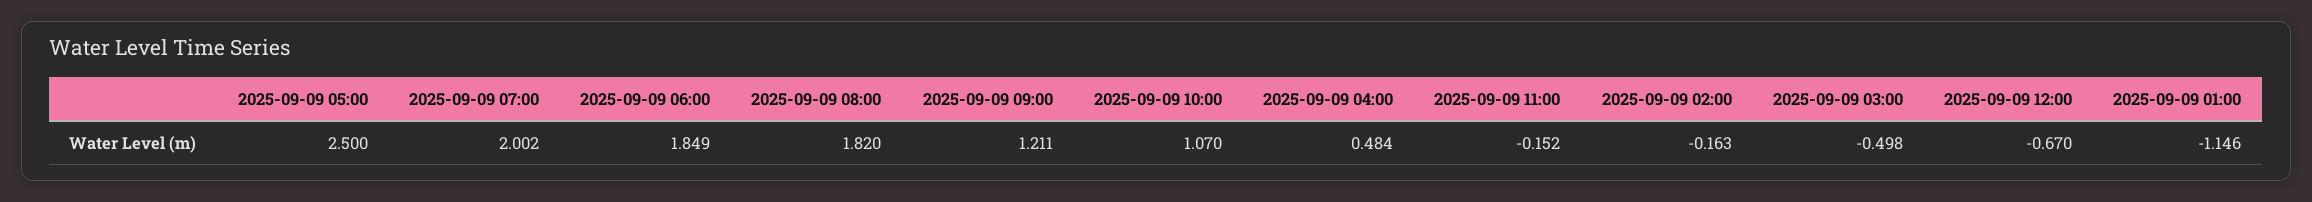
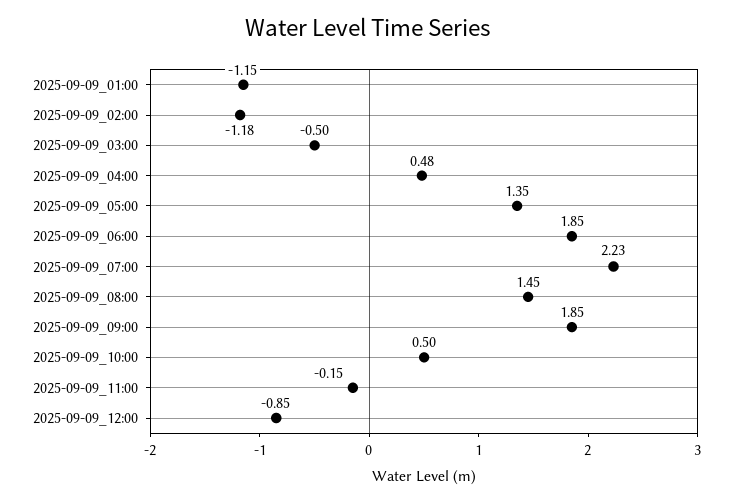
  {
-   "2025-09-09 05:00": 2.5,
+   "2025-09-09 05:00": 1.35,
-   "2025-09-09 07:00": 2.002,
+   "2025-09-09 07:00": 2.23,
    "2025-09-09 06:00": 1.849,
-   "2025-09-09 08:00": 1.82,
+   "2025-09-09 08:00": 1.45,
-   "2025-09-09 09:00": 1.211,
+   "2025-09-09 09:00": 1.85,
-   "2025-09-09 10:00": 1.07,
+   "2025-09-09 10:00": 0.5,
    "2025-09-09 04:00": 0.484,
    "2025-09-09 11:00": -0.152,
-   "2025-09-09 02:00": -0.163,
+   "2025-09-09 02:00": -1.18,
    "2025-09-09 03:00": -0.498,
-   "2025-09-09 12:00": -0.67,
+   "2025-09-09 12:00": -0.85,
    "2025-09-09 01:00": -1.146
  }

